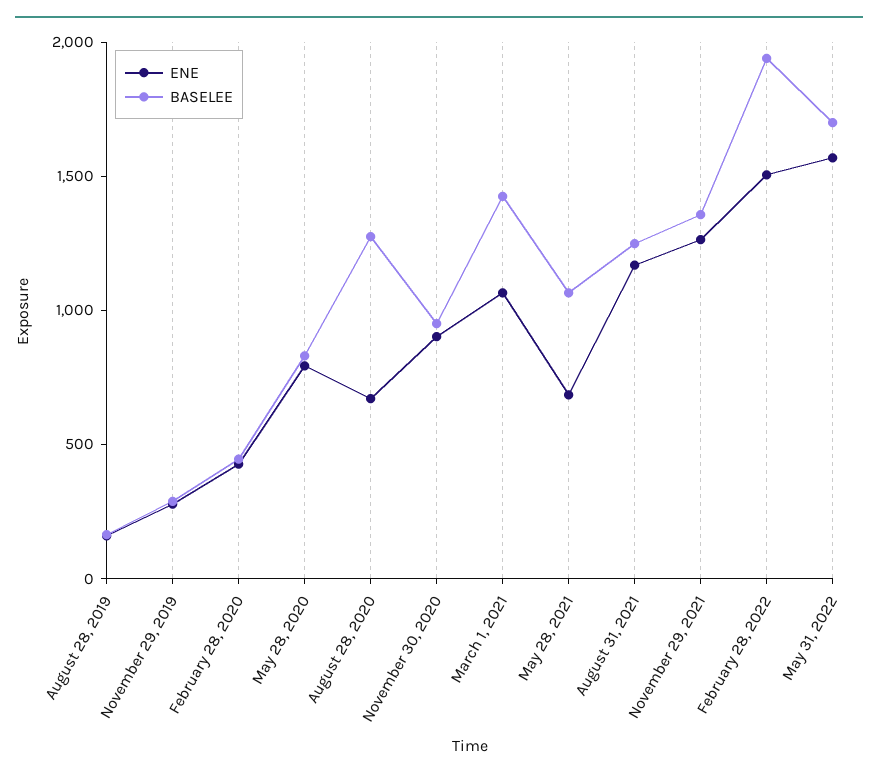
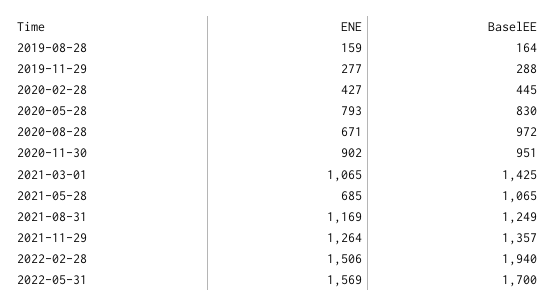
  {
    "ENE": {
      "August 28, 2019": 159,
      "November 29, 2019": 277,
      "February 28, 2020": 427,
      "May 28, 2020": 793,
      "August 28, 2020": 671,
      "November 30, 2020": 902,
      "March 1, 2021": 1065,
      "May 28, 2021": 685,
      "August 31, 2021": 1169,
      "November 29, 2021": 1264,
      "February 28, 2022": 1506,
      "May 31, 2022": 1569
    },
    "BASELEE": {
      "August 28, 2019": 164,
      "November 29, 2019": 288,
      "February 28, 2020": 445,
      "May 28, 2020": 830,
-     "August 28, 2020": 1300,
+     "August 28, 2020": 972,
      "November 30, 2020": 951,
      "March 1, 2021": 1425,
      "May 28, 2021": 1065,
      "August 31, 2021": 1249,
      "November 29, 2021": 1357,
      "February 28, 2022": 1940,
      "May 31, 2022": 1700
    }
  }

